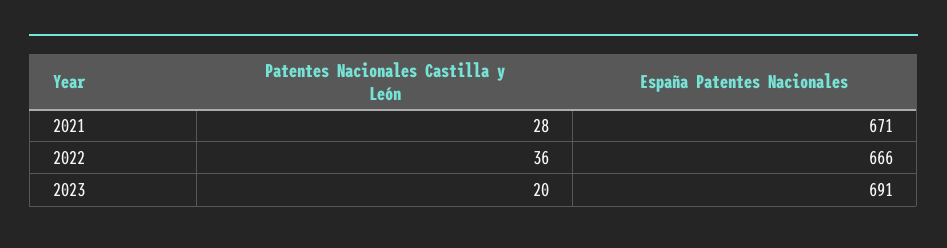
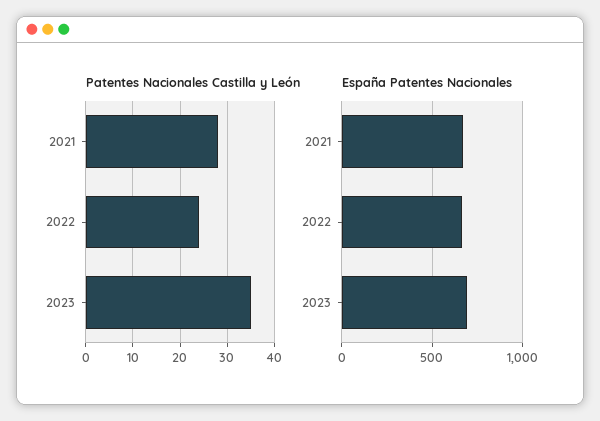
  {
    "Patentes Nacionales Castilla y León": {
      "2021": 28,
-     "2022": 36,
+     "2022": 25,
-     "2023": 20
+     "2023": 35
    },
    "España Patentes Nacionales": {
      "2021": 671,
      "2022": 666,
      "2023": 691
    }
  }

